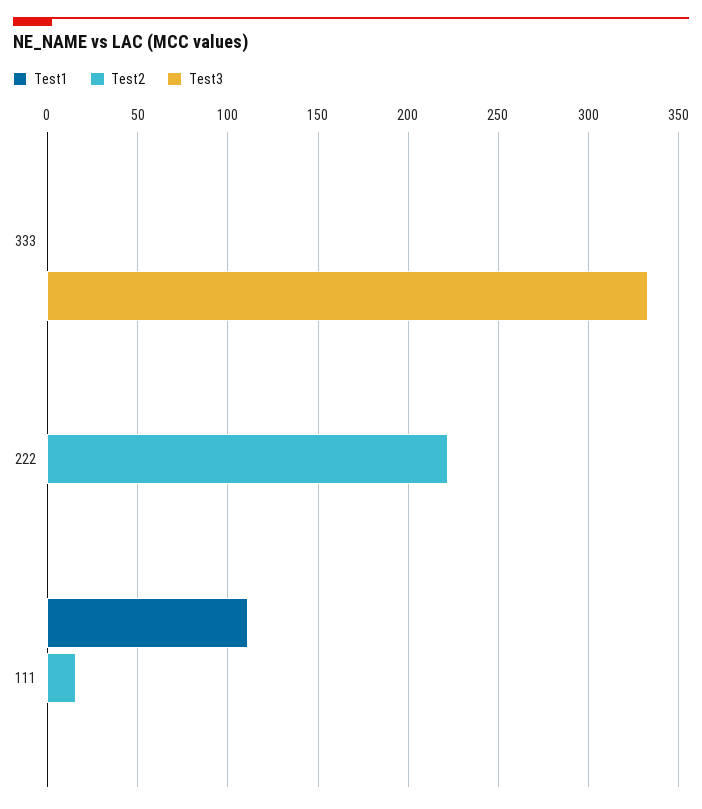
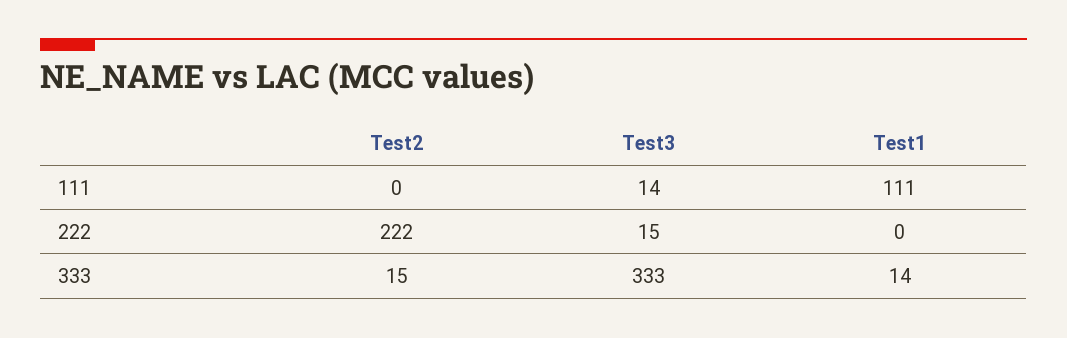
  {
    "Test1": {
-     "333": 0,
+     "333": 14,
      "222": 0,
      "111": 111
    },
    "Test2": {
-     "333": 0,
+     "333": 15,
      "222": 222,
-     "111": 15
+     "111": 0
    },
    "Test3": {
      "333": 333,
-     "222": 0,
+     "222": 15,
-     "111": 0
+     "111": 14
    }
  }

